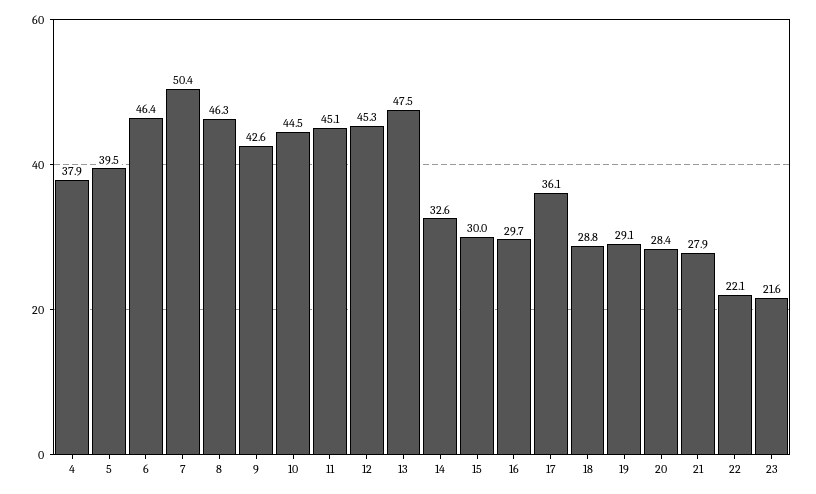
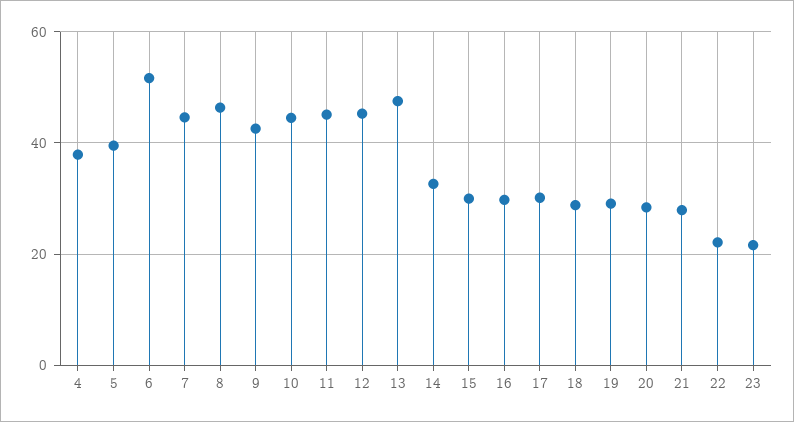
  {
    "4": 37.9,
    "5": 39.5,
-   "6": 46.4,
+   "6": 52,
-   "7": 50.4,
+   "7": 44,
    "8": 46.3,
    "9": 42.6,
    "10": 44.5,
    "11": 45.1,
    "12": 45.3,
    "13": 47.5,
    "14": 32.6,
    "15": 30,
    "16": 29.7,
-   "17": 36.1,
+   "17": 30,
    "18": 28.8,
    "19": 29.1,
    "20": 28.4,
    "21": 27.9,
    "22": 22.1,
    "23": 21.6
  }

